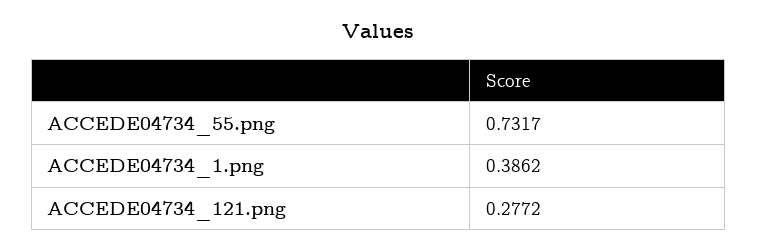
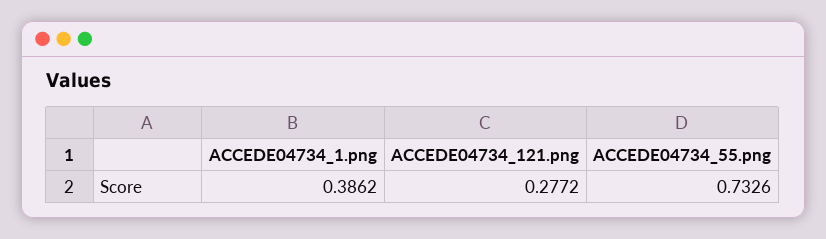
  {
-   "ACCEDE04734_55.png": 0.7317,
+   "ACCEDE04734_55.png": 0.7326,
    "ACCEDE04734_1.png": 0.3862,
    "ACCEDE04734_121.png": 0.2772
  }

